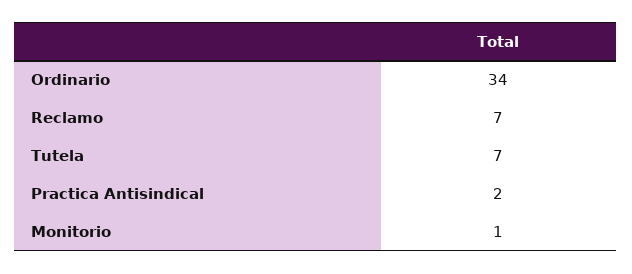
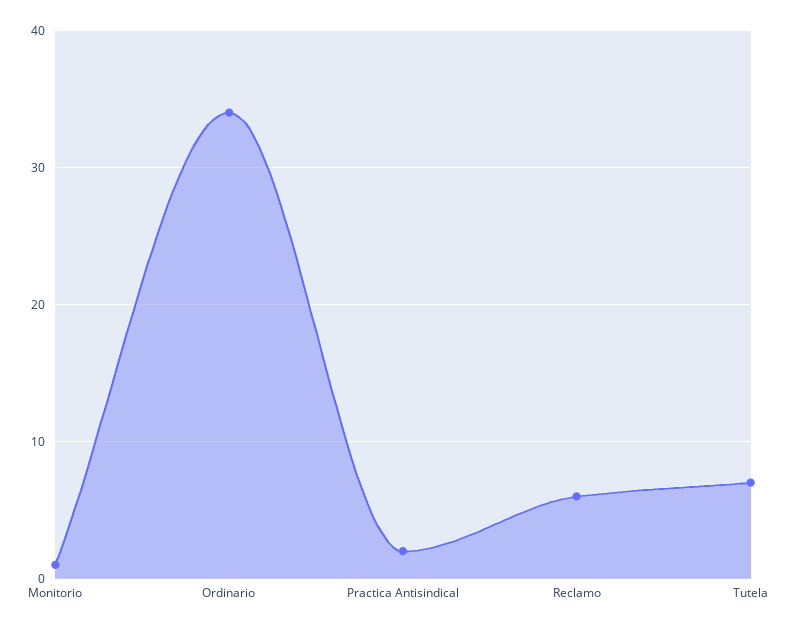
  {
    "Ordinario": 34,
-   "Reclamo": 7,
+   "Reclamo": 6,
    "Tutela": 7,
    "Practica Antisindical": 2,
    "Monitorio": 1
  }

